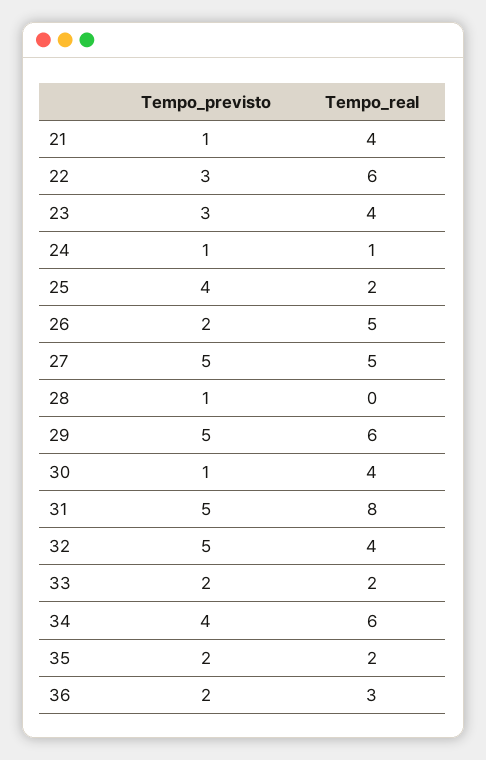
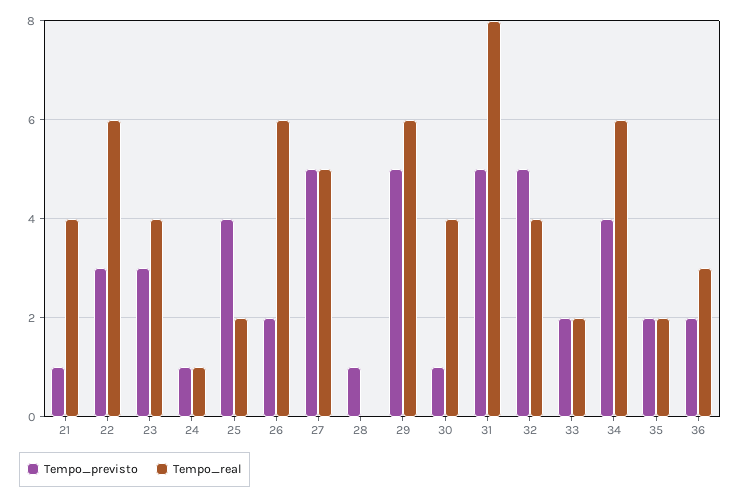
  {
    "Tempo_previsto": {
      "21": 1,
      "22": 3,
      "23": 3,
      "24": 1,
      "25": 4,
      "26": 2,
      "27": 5,
      "28": 1,
      "29": 5,
      "30": 1,
      "31": 5,
      "32": 5,
      "33": 2,
      "34": 4,
      "35": 2,
      "36": 2
    },
    "Tempo_real": {
      "21": 4,
      "22": 6,
      "23": 4,
      "24": 1,
      "25": 2,
-     "26": 5,
+     "26": 6,
      "27": 5,
      "28": 0,
      "29": 6,
      "30": 4,
      "31": 8,
      "32": 4,
      "33": 2,
      "34": 6,
      "35": 2,
      "36": 3
    }
  }

